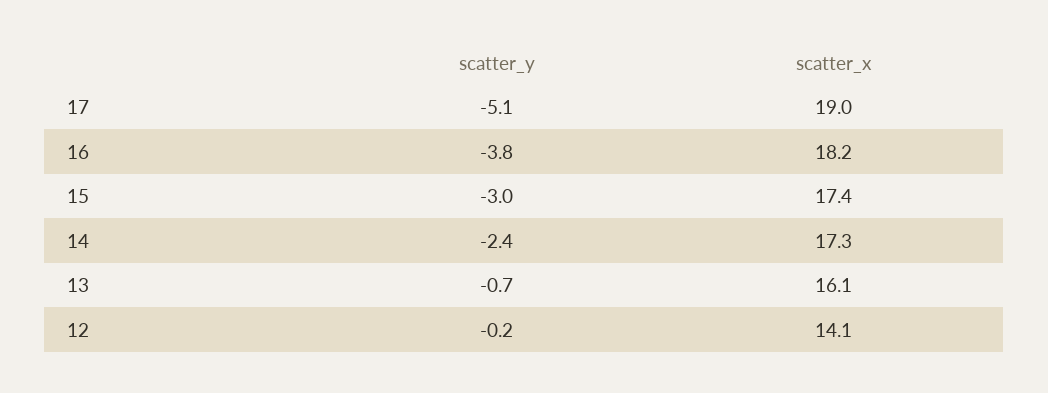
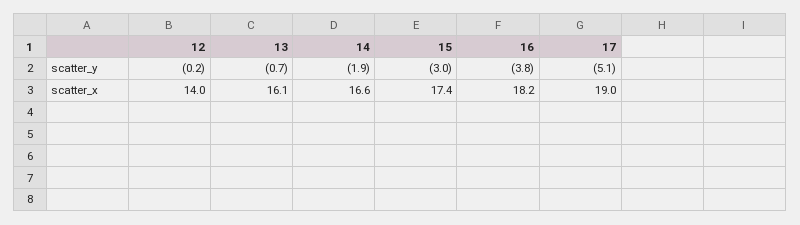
  {
    "scatter_y": {
      "17": -5.1,
      "16": -3.8,
      "15": -3,
-     "14": -2.4,
+     "14": -1.9,
      "13": -0.7,
      "12": -0.2
    },
    "scatter_x": {
      "17": 19,
      "16": 18.2,
      "15": 17.4,
-     "14": 17.3,
+     "14": 16.6,
      "13": 16.1,
-     "12": 14.1
+     "12": 14
    }
  }

